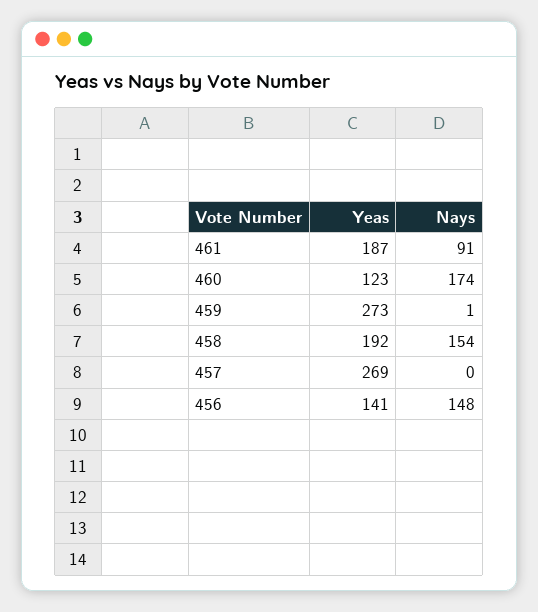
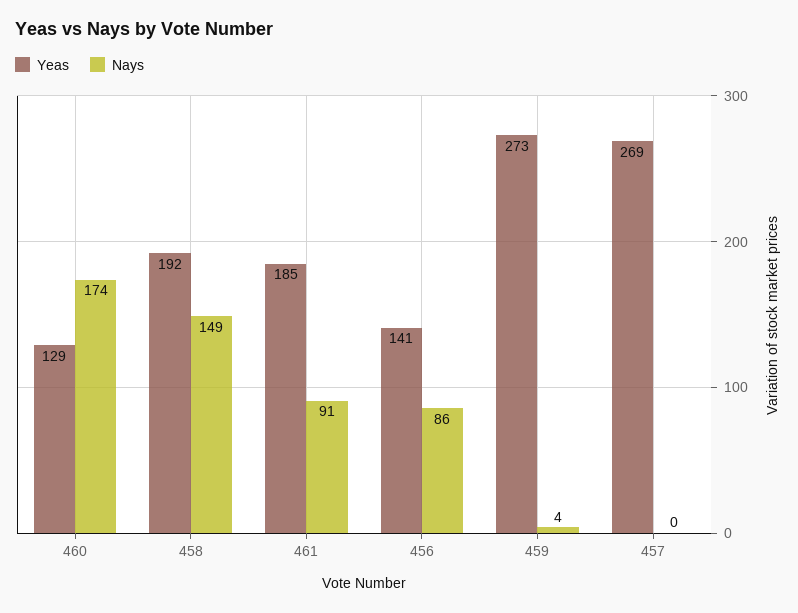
  {
    "Yeas": {
-     "461": 187,
+     "461": 185,
-     "460": 123,
+     "460": 129,
      "459": 273,
      "458": 192,
      "457": 269,
      "456": 141
    },
    "Nays": {
      "461": 91,
      "460": 174,
-     "459": 1,
+     "459": 4,
-     "458": 154,
+     "458": 149,
      "457": 0,
-     "456": 148
+     "456": 86
    }
  }

